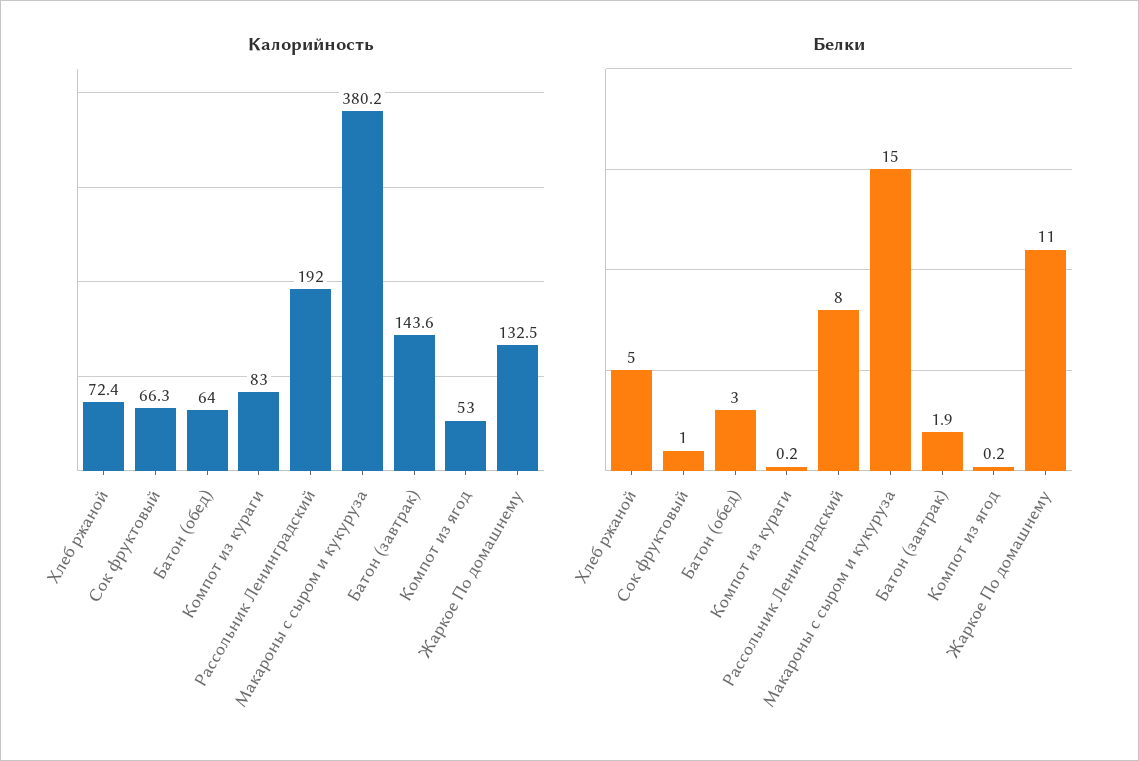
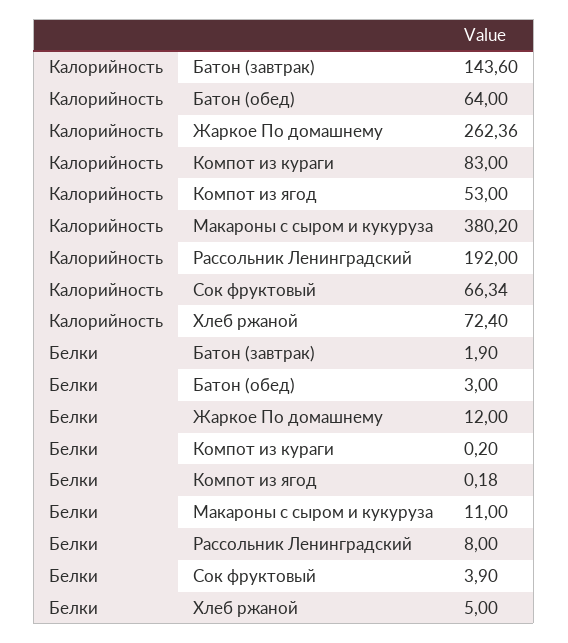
  {
    "Калорийность": {
      "Хлеб ржаной": 72.4,
      "Сок фруктовый": 66.34,
      "Батон (обед)": 64,
      "Компот из кураги": 83,
      "Рассольник Ленинградский": 192,
      "Макароны с сыром и кукуруза": 380.2,
      "Батон (завтрак)": 143.6,
      "Компот из ягод": 53,
-     "Жаркое По домашнему": 132.5
+     "Жаркое По домашнему": 262.36
    },
    "Белки": {
      "Хлеб ржаной": 5,
-     "Сок фруктовый": 1,
+     "Сок фруктовый": 3.9,
      "Батон (обед)": 3,
      "Компот из кураги": 0.2,
      "Рассольник Ленинградский": 8,
-     "Макароны с сыром и кукуруза": 15,
+     "Макароны с сыром и кукуруза": 11,
      "Батон (завтрак)": 1.9,
      "Компот из ягод": 0.18,
-     "Жаркое По домашнему": 11
+     "Жаркое По домашнему": 12
    }
  }

